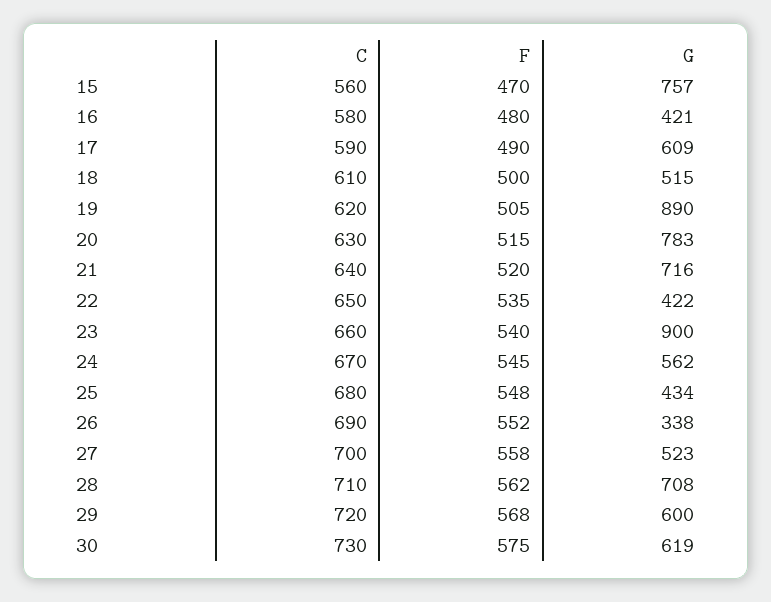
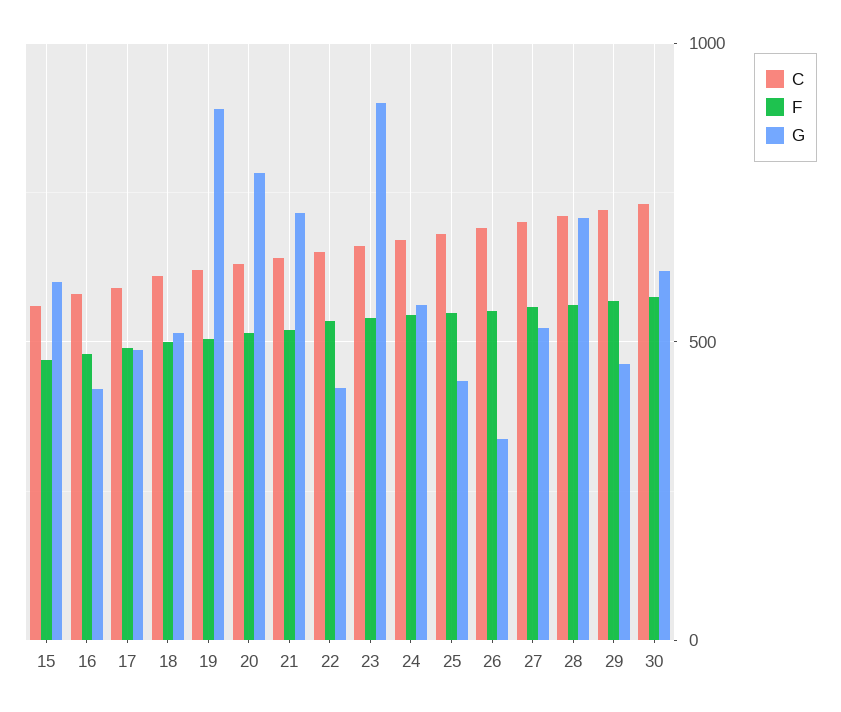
  {
    "C": {
      "15": 560,
      "16": 580,
      "17": 590,
      "18": 610,
      "19": 620,
      "20": 630,
      "21": 640,
      "22": 650,
      "23": 660,
      "24": 670,
      "25": 680,
      "26": 690,
      "27": 700,
      "28": 710,
      "29": 720,
      "30": 730
    },
    "F": {
      "15": 470,
      "16": 480,
      "17": 490,
      "18": 500,
      "19": 505,
      "20": 515,
      "21": 520,
      "22": 535,
      "23": 540,
      "24": 545,
      "25": 548,
      "26": 552,
      "27": 558,
      "28": 562,
      "29": 568,
      "30": 575
    },
    "G": {
-     "15": 757,
+     "15": 600,
      "16": 421,
-     "17": 609,
+     "17": 500,
      "18": 515,
      "19": 890,
      "20": 783,
      "21": 716,
      "22": 422,
      "23": 900,
      "24": 562,
      "25": 434,
      "26": 338,
      "27": 523,
      "28": 708,
-     "29": 600,
+     "29": 450,
      "30": 619
    }
  }

